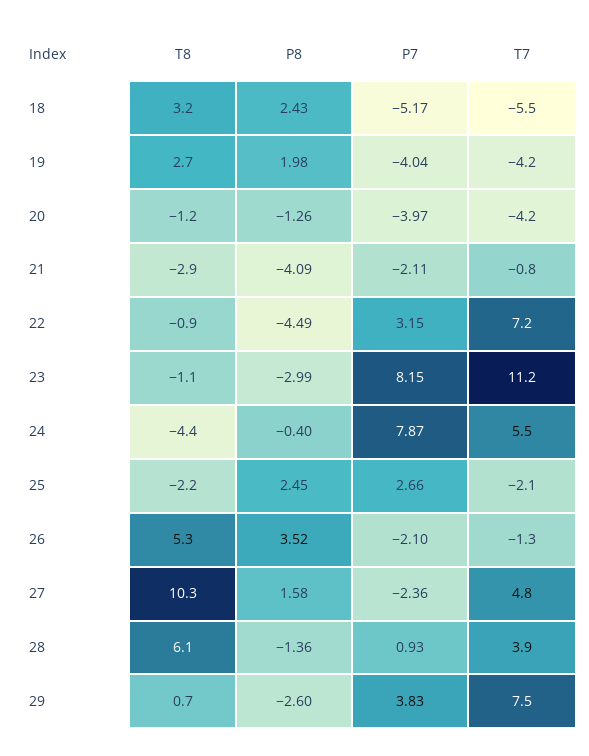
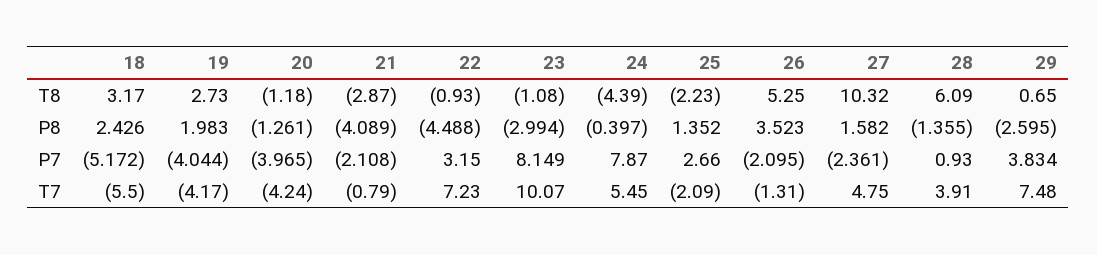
  {
    "T8": {
      "18": 3.17,
      "19": 2.73,
      "20": -1.18,
      "21": -2.87,
      "22": -0.93,
      "23": -1.08,
      "24": -4.39,
      "25": -2.23,
      "26": 5.25,
      "27": 10.32,
      "28": 6.09,
      "29": 0.65
    },
    "P8": {
      "18": 2.426,
      "19": 1.983,
      "20": -1.261,
      "21": -4.089,
      "22": -4.488,
      "23": -2.994,
      "24": -0.397,
-     "25": 2.45,
+     "25": 1.352,
      "26": 3.523,
      "27": 1.582,
      "28": -1.355,
      "29": -2.595
    },
    "P7": {
      "18": -5.172,
      "19": -4.044,
      "20": -3.965,
      "21": -2.108,
      "22": 3.15,
      "23": 8.149,
      "24": 7.87,
      "25": 2.66,
      "26": -2.095,
      "27": -2.361,
      "28": 0.93,
      "29": 3.834
    },
    "T7": {
      "18": -5.5,
      "19": -4.17,
      "20": -4.24,
      "21": -0.79,
      "22": 7.23,
-     "23": 11.2,
+     "23": 10.07,
      "24": 5.45,
      "25": -2.09,
      "26": -1.31,
      "27": 4.75,
      "28": 3.91,
      "29": 7.48
    }
  }

